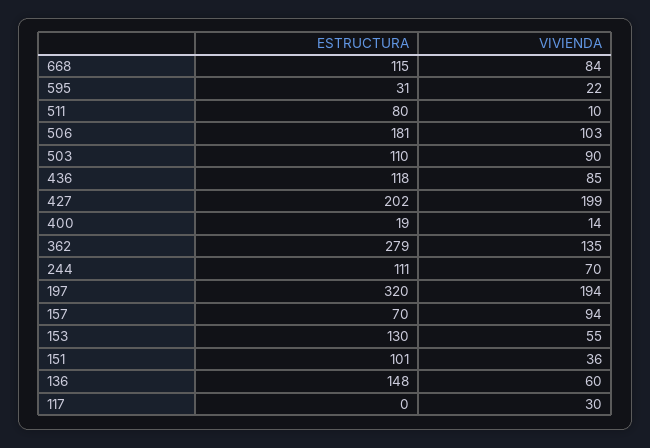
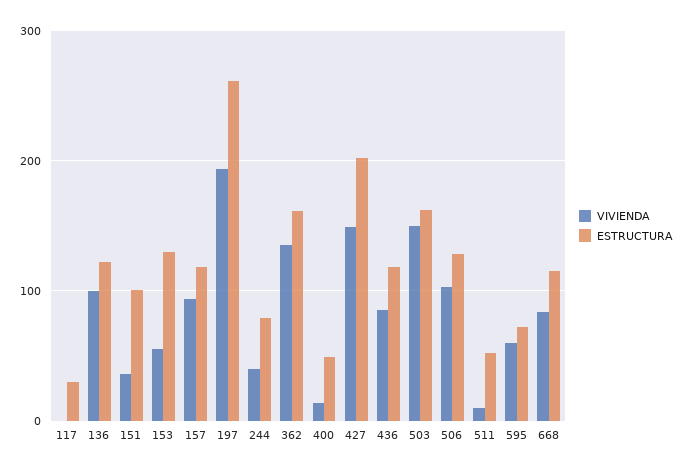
  {
    "ESTRUCTURA": {
      "668": 115,
-     "595": 31,
+     "595": 70,
-     "511": 80,
+     "511": 50,
-     "506": 181,
+     "506": 130,
-     "503": 110,
+     "503": 160,
      "436": 118,
      "427": 202,
-     "400": 19,
+     "400": 50,
-     "362": 279,
+     "362": 160,
-     "244": 111,
+     "244": 80,
-     "197": 320,
+     "197": 260,
-     "157": 70,
+     "157": 120,
      "153": 130,
      "151": 101,
-     "136": 148,
+     "136": 120,
-     "117": 0
+     "117": 30
    },
    "VIVIENDA": {
      "668": 84,
-     "595": 22,
+     "595": 60,
      "511": 10,
      "506": 103,
-     "503": 90,
+     "503": 150,
      "436": 85,
-     "427": 199,
+     "427": 150,
      "400": 14,
      "362": 135,
-     "244": 70,
+     "244": 40,
      "197": 194,
      "157": 94,
      "153": 55,
      "151": 36,
-     "136": 60,
+     "136": 100,
-     "117": 30
+     "117": 0
    }
  }

